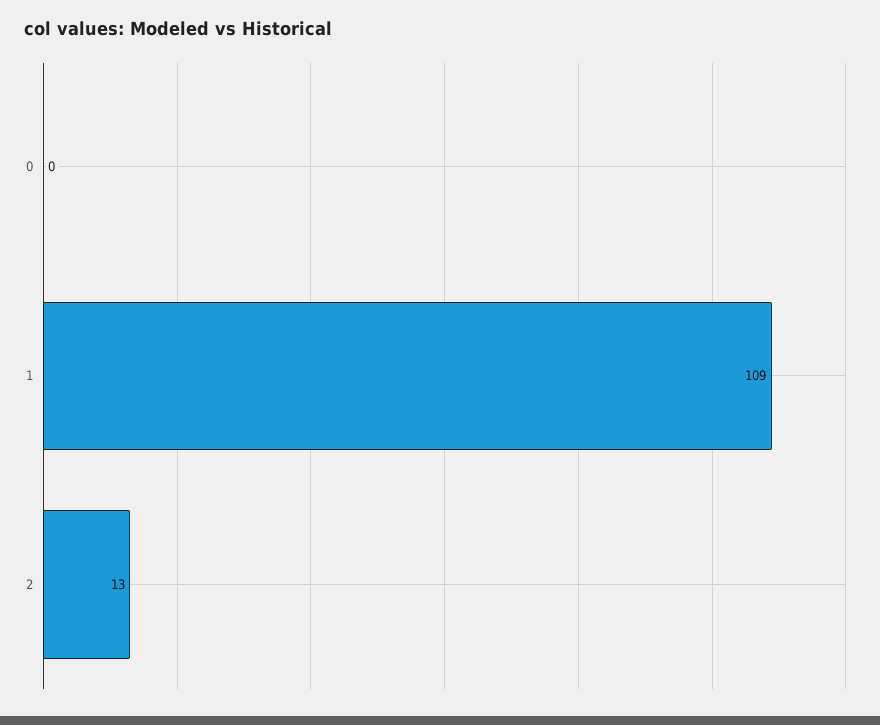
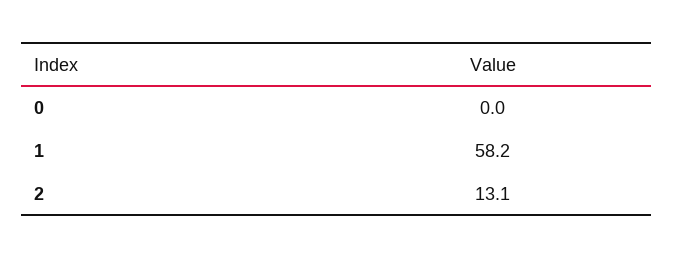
  {
    "0": 0,
-   "1": 109,
+   "1": 58.2,
    "2": 13.1
  }

